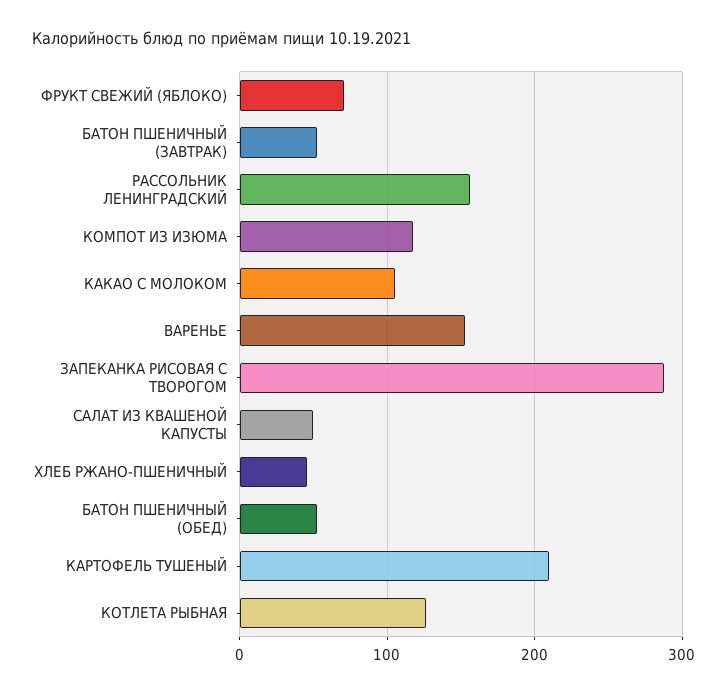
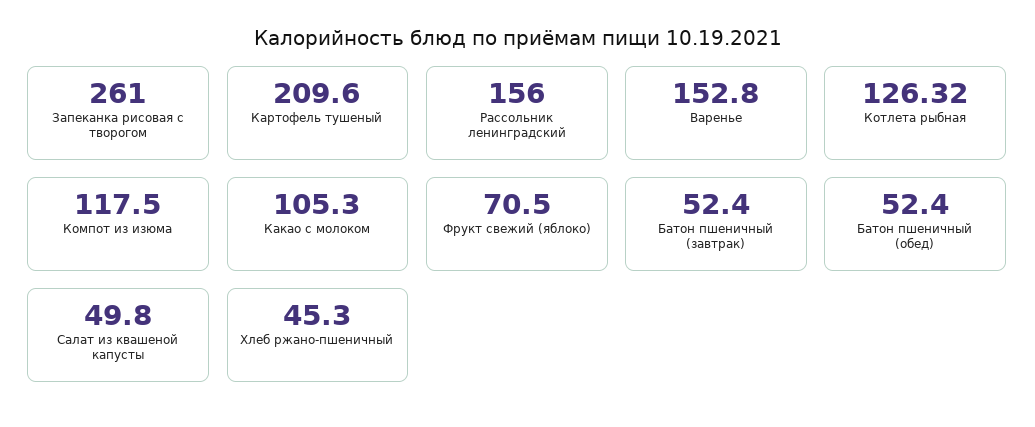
  {
    "ФРУКТ СВЕЖИЙ (ЯБЛОКО)": 70.5,
    "БАТОН ПШЕНИЧНЫЙ (ЗАВТРАК)": 52.4,
    "РАССОЛЬНИК ЛЕНИНГРАДСКИЙ": 156,
    "КОМПОТ ИЗ ИЗЮМА": 117.5,
    "КАКАО С МОЛОКОМ": 105.3,
    "ВАРЕНЬЕ": 152.8,
-   "ЗАПЕКАНКА РИСОВАЯ С ТВОРОГОМ": 290,
+   "ЗАПЕКАНКА РИСОВАЯ С ТВОРОГОМ": 261,
    "САЛАТ ИЗ КВАШЕНОЙ КАПУСТЫ": 49.8,
    "ХЛЕБ РЖАНО-ПШЕНИЧНЫЙ": 45.3,
    "БАТОН ПШЕНИЧНЫЙ (ОБЕД)": 52.4,
    "КАРТОФЕЛЬ ТУШЕНЫЙ": 209.6,
    "КОТЛЕТА РЫБНАЯ": 126.32
  }

